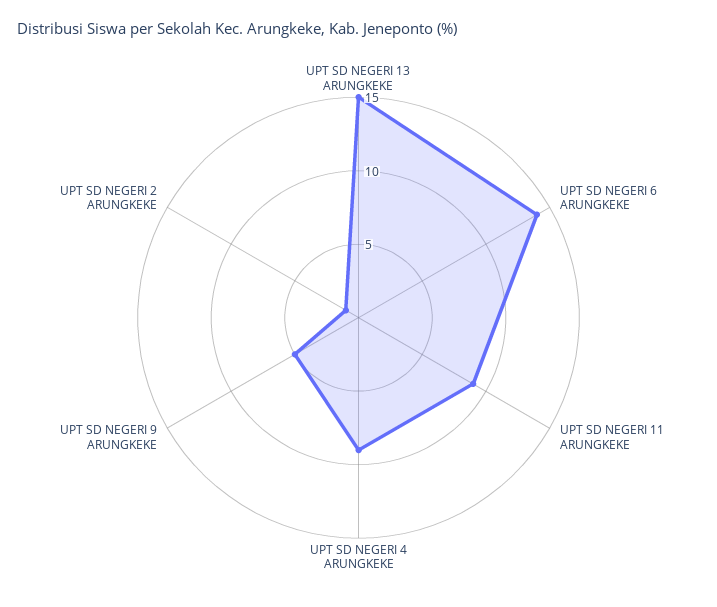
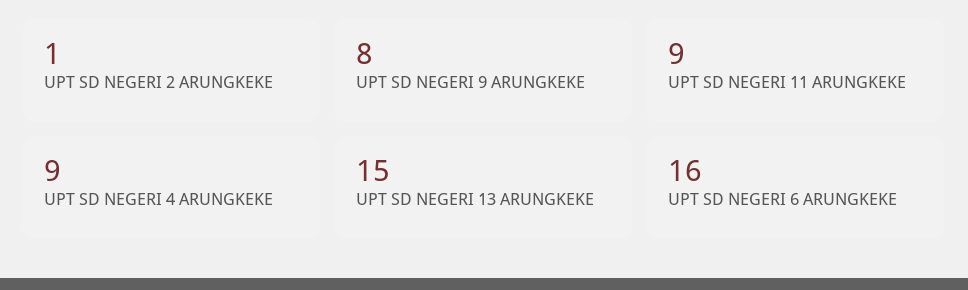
  {
    "UPT SD NEGERI 13 ARUNGKEKE": 15,
-   "UPT SD NEGERI 6 ARUNGKEKE": 14,
+   "UPT SD NEGERI 6 ARUNGKEKE": 16,
    "UPT SD NEGERI 11 ARUNGKEKE": 9,
    "UPT SD NEGERI 4 ARUNGKEKE": 9,
-   "UPT SD NEGERI 9 ARUNGKEKE": 5,
+   "UPT SD NEGERI 9 ARUNGKEKE": 8,
    "UPT SD NEGERI 2 ARUNGKEKE": 1
  }

